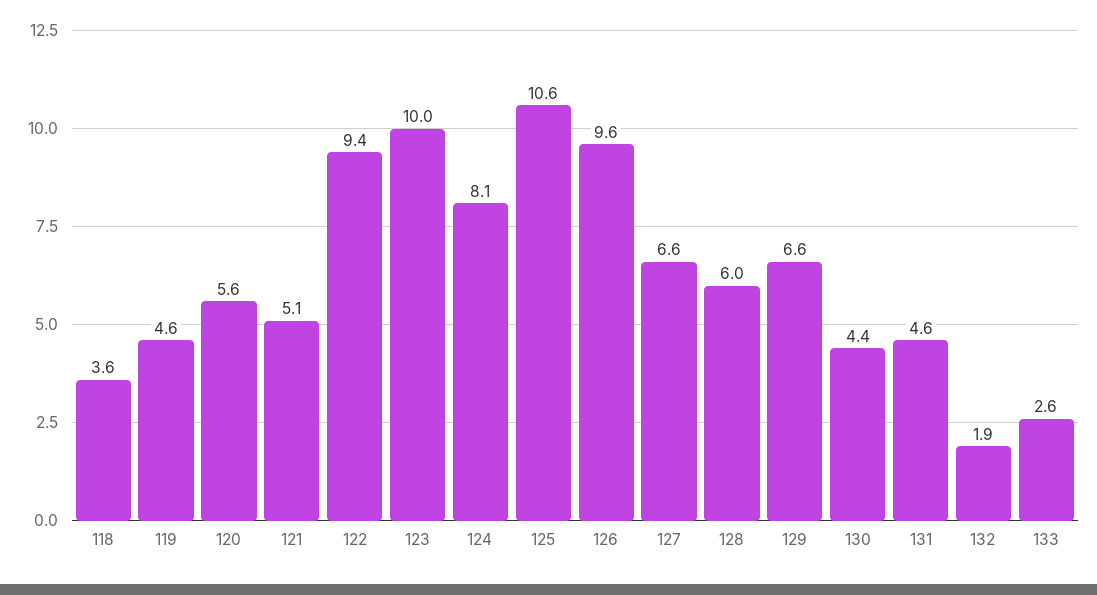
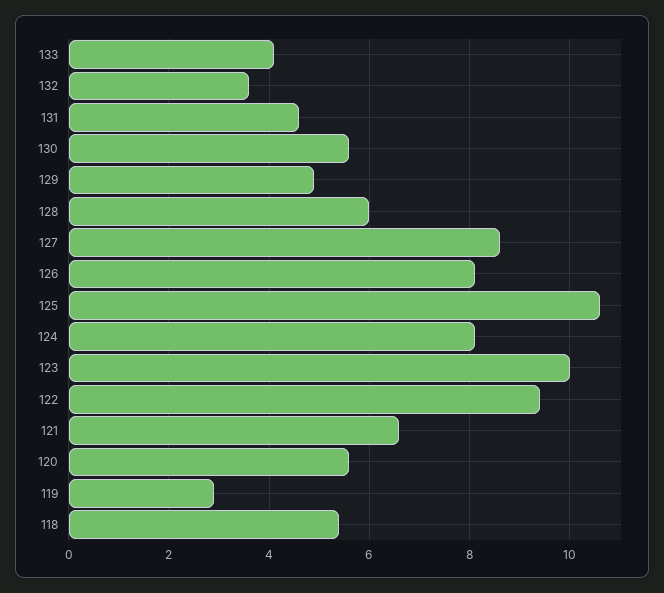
  {
-   "118": 3.6,
+   "118": 5.5,
-   "119": 4.6,
+   "119": 3,
    "120": 5.6,
-   "121": 5.1,
+   "121": 6.5,
    "122": 9.4,
    "123": 10,
    "124": 8.1,
    "125": 10.6,
-   "126": 9.6,
+   "126": 8,
-   "127": 6.6,
+   "127": 8.5,
    "128": 6,
-   "129": 6.6,
+   "129": 5,
-   "130": 4.4,
+   "130": 5.5,
    "131": 4.6,
-   "132": 1.9,
+   "132": 3.5,
-   "133": 2.6
+   "133": 4
  }

